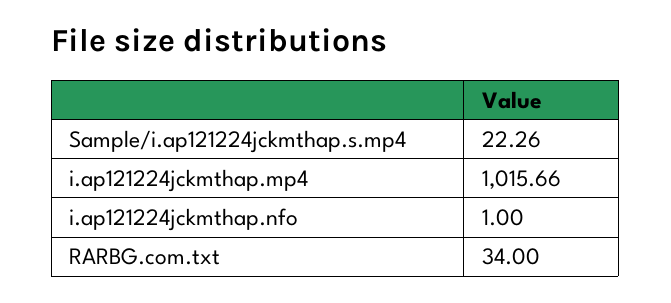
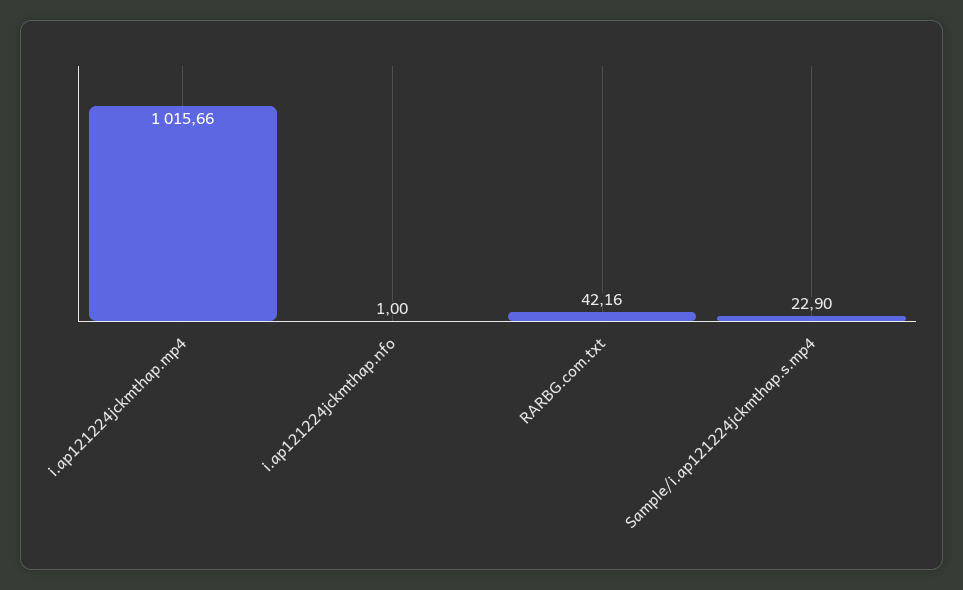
  {
-   "Sample/i.ap121224jckmthap.s.mp4": 22.26,
+   "Sample/i.ap121224jckmthap.s.mp4": 22.9,
    "i.ap121224jckmthap.mp4": 1015.66,
    "i.ap121224jckmthap.nfo": 1,
-   "RARBG.com.txt": 34
+   "RARBG.com.txt": 42.16
  }

